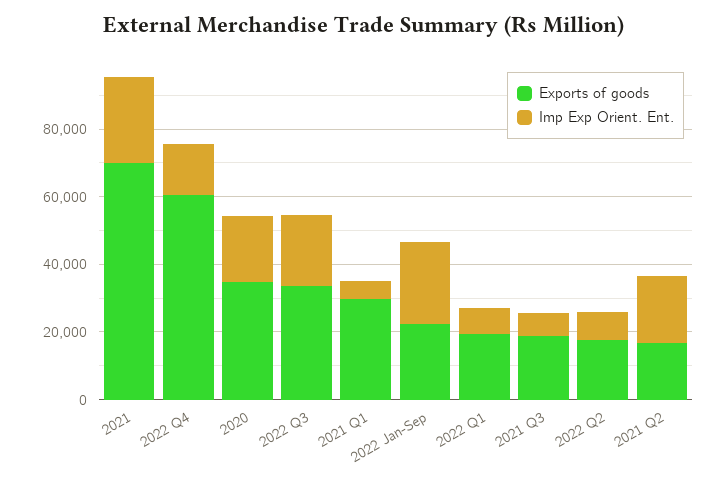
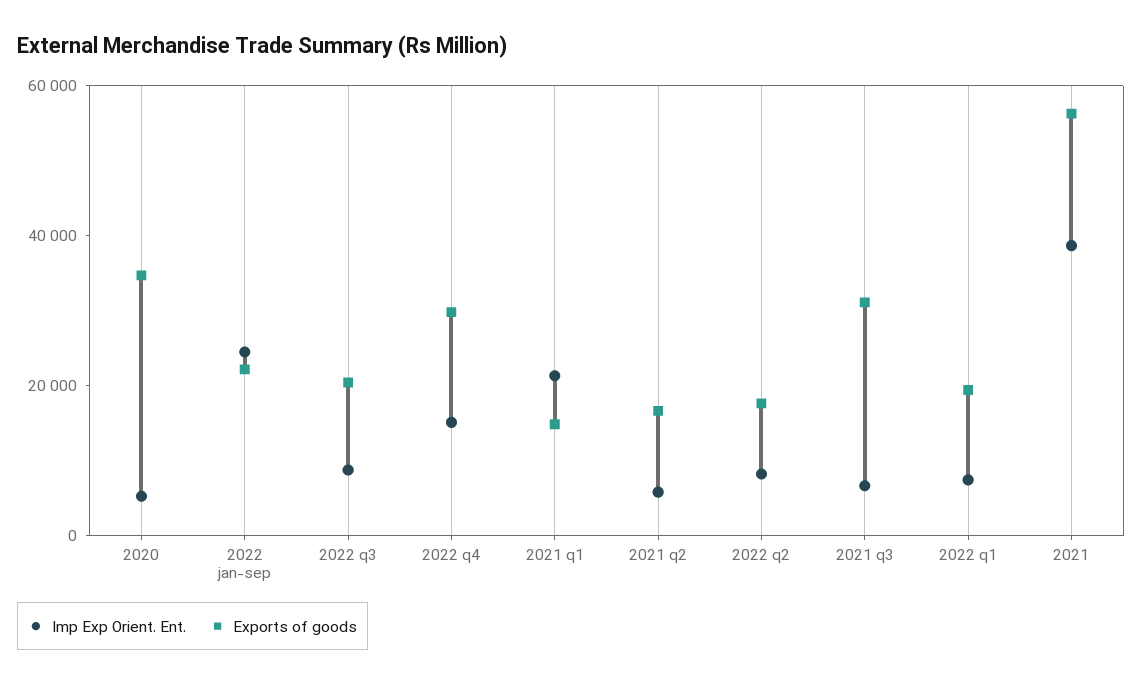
  {
    "Exports of goods": {
-     "2021": 70000,
+     "2021": 55000,
-     "2022 Q4": 60000,
+     "2022 Q4": 30000,
      "2020": 35000,
-     "2022 Q3": 35000,
+     "2022 Q3": 20000,
-     "2021 Q1": 30000,
+     "2021 Q1": 15000,
      "2022 Jan-Sep": 20000,
      "2022 Q1": 20000,
-     "2021 Q3": 20000,
+     "2021 Q3": 30000,
      "2022 Q2": 20000,
      "2021 Q2": 15000
    },
    "Imp Exp Orient. Ent.": {
-     "2021": 25000,
+     "2021": 40000,
      "2022 Q4": 15000,
-     "2020": 20000,
+     "2020": 5000,
-     "2022 Q3": 20000,
+     "2022 Q3": 10000,
-     "2021 Q1": 5000,
+     "2021 Q1": 20000,
      "2022 Jan-Sep": 25000,
      "2022 Q1": 5000,
      "2021 Q3": 5000,
      "2022 Q2": 10000,
-     "2021 Q2": 20000
+     "2021 Q2": 5000
    }
  }

